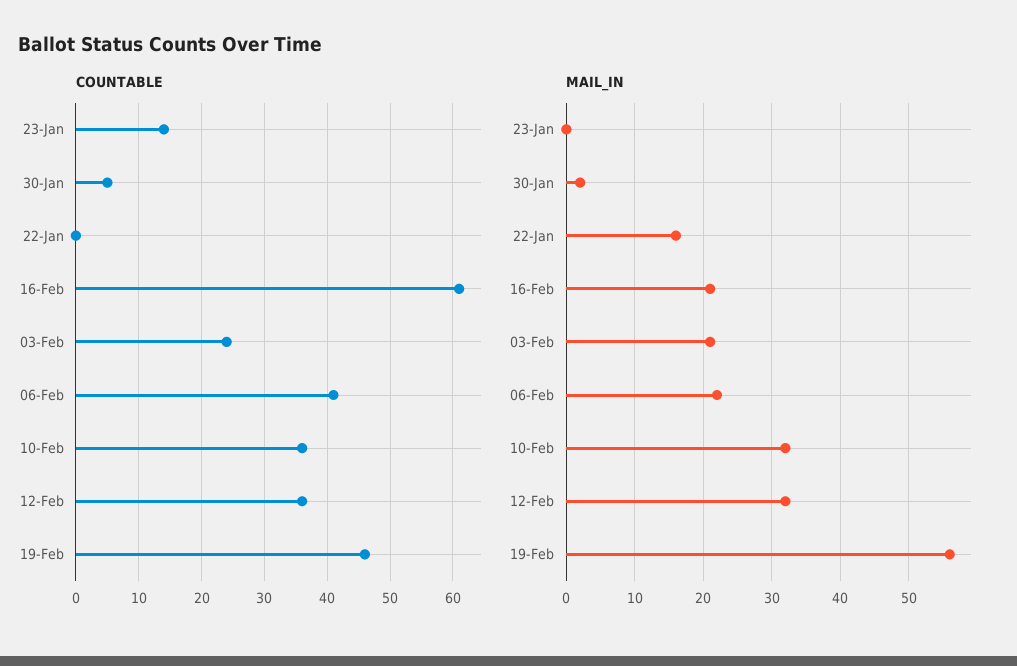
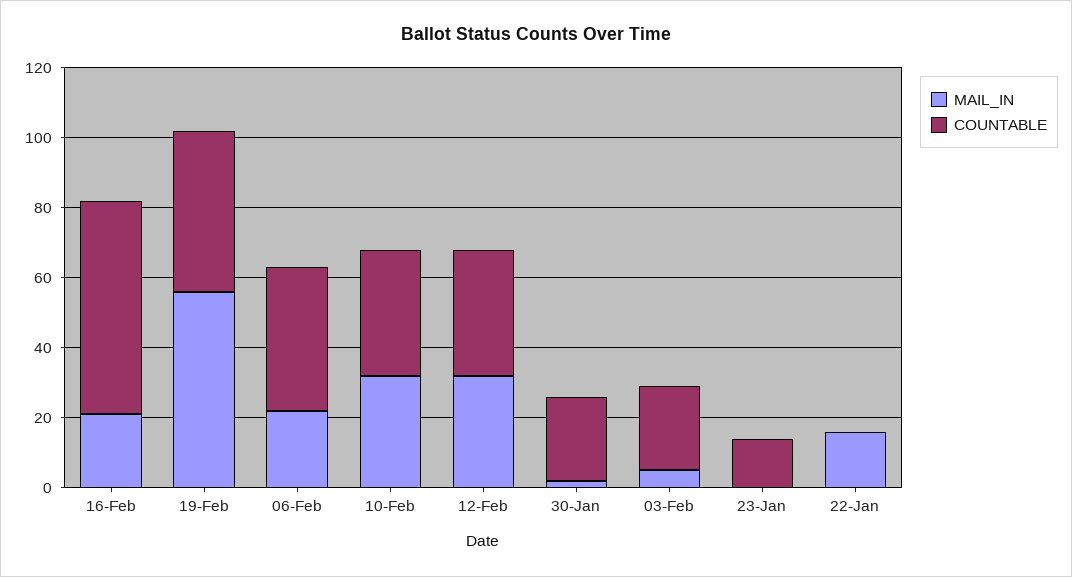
  {
    "COUNTABLE": {
      "23-Jan": 14,
-     "30-Jan": 5,
+     "30-Jan": 25,
      "22-Jan": 0,
      "16-Feb": 61,
      "03-Feb": 24,
      "06-Feb": 41,
      "10-Feb": 36,
      "12-Feb": 36,
      "19-Feb": 46
    },
    "MAIL_IN": {
      "23-Jan": 0,
      "30-Jan": 2,
      "22-Jan": 16,
      "16-Feb": 21,
-     "03-Feb": 21,
+     "03-Feb": 5,
      "06-Feb": 22,
      "10-Feb": 32,
      "12-Feb": 32,
      "19-Feb": 56
    }
  }

